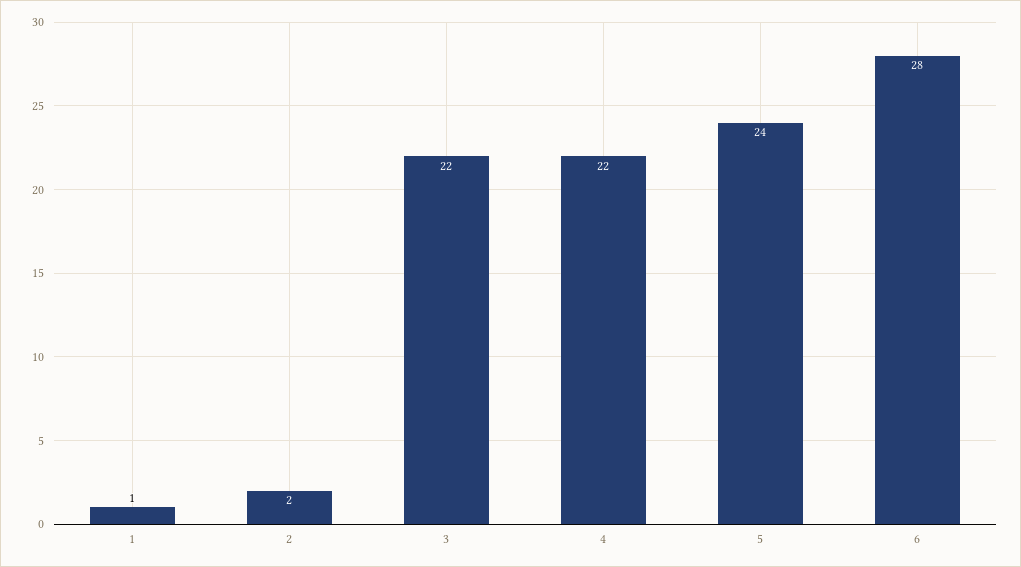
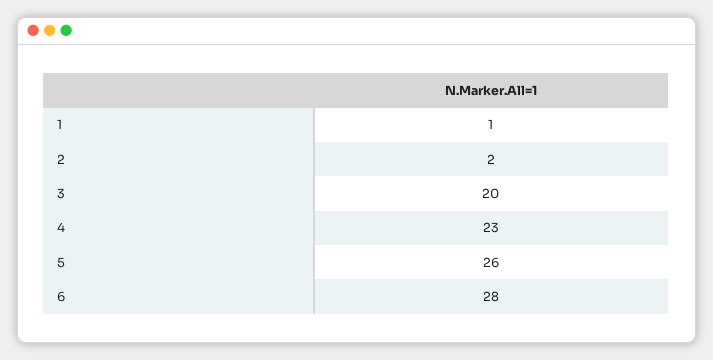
  {
    "1": 1,
    "2": 2,
-   "3": 22,
+   "3": 20,
-   "4": 22,
+   "4": 23,
-   "5": 24,
+   "5": 26,
    "6": 28
  }

